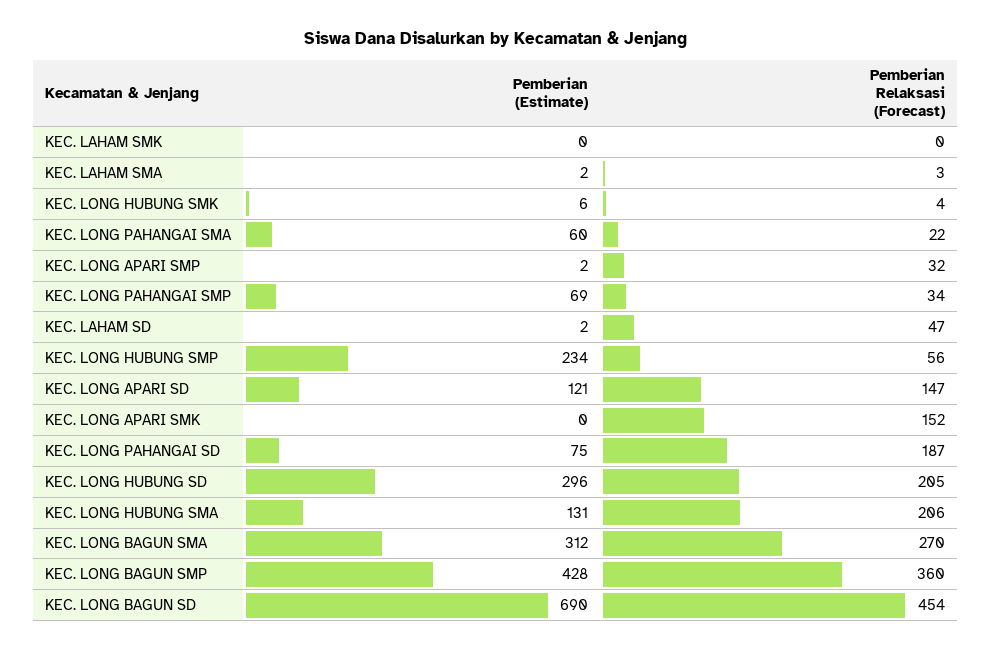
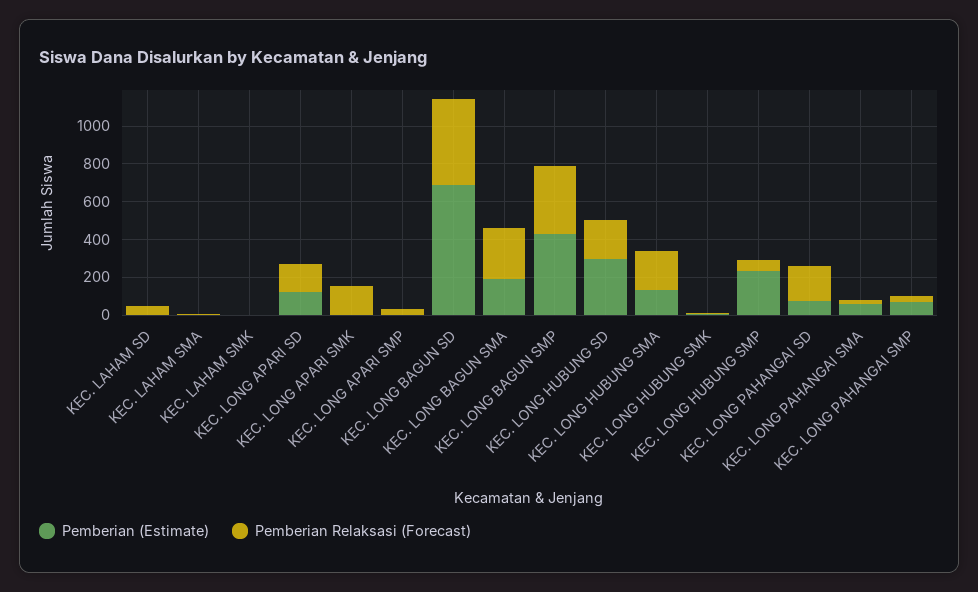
  {
    "Pemberian (Estimate)": {
      "KEC. LAHAM SMK": 0,
      "KEC. LAHAM SMA": 2,
      "KEC. LONG HUBUNG SMK": 6,
      "KEC. LONG PAHANGAI SMA": 60,
      "KEC. LONG APARI SMP": 2,
      "KEC. LONG PAHANGAI SMP": 69,
      "KEC. LAHAM SD": 2,
      "KEC. LONG HUBUNG SMP": 234,
      "KEC. LONG APARI SD": 121,
      "KEC. LONG APARI SMK": 0,
      "KEC. LONG PAHANGAI SD": 75,
      "KEC. LONG HUBUNG SD": 296,
      "KEC. LONG HUBUNG SMA": 131,
-     "KEC. LONG BAGUN SMA": 312,
+     "KEC. LONG BAGUN SMA": 200,
      "KEC. LONG BAGUN SMP": 428,
      "KEC. LONG BAGUN SD": 690
    },
    "Pemberian Relaksasi (Forecast)": {
      "KEC. LAHAM SMK": 0,
      "KEC. LAHAM SMA": 3,
      "KEC. LONG HUBUNG SMK": 4,
      "KEC. LONG PAHANGAI SMA": 22,
      "KEC. LONG APARI SMP": 32,
      "KEC. LONG PAHANGAI SMP": 34,
      "KEC. LAHAM SD": 47,
      "KEC. LONG HUBUNG SMP": 56,
      "KEC. LONG APARI SD": 147,
      "KEC. LONG APARI SMK": 152,
      "KEC. LONG PAHANGAI SD": 187,
      "KEC. LONG HUBUNG SD": 205,
      "KEC. LONG HUBUNG SMA": 206,
      "KEC. LONG BAGUN SMA": 270,
      "KEC. LONG BAGUN SMP": 360,
      "KEC. LONG BAGUN SD": 454
    }
  }

